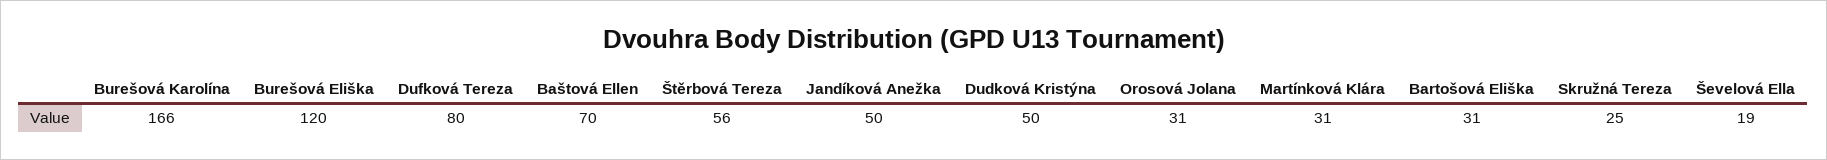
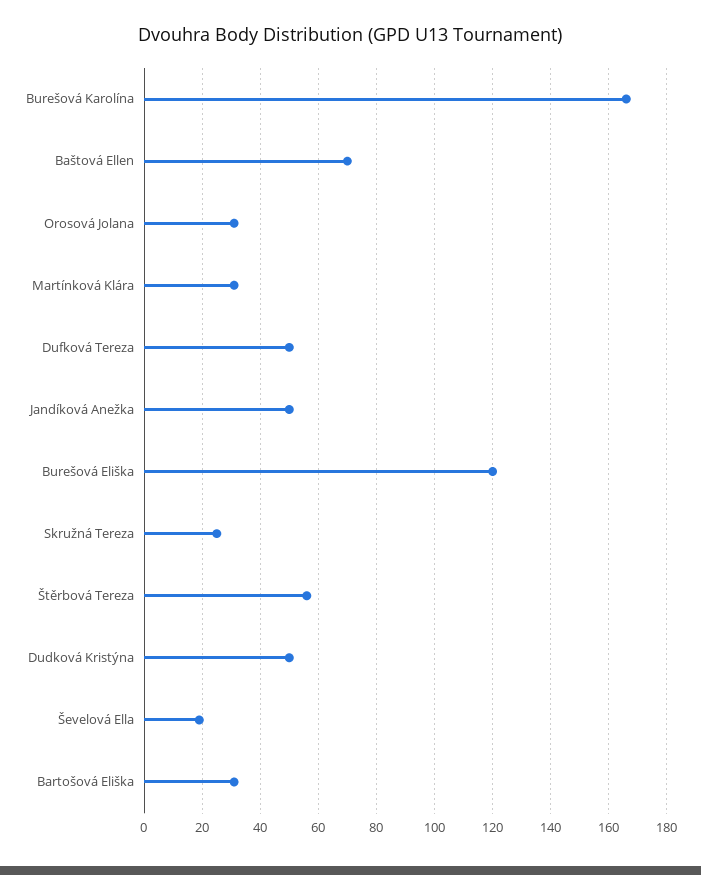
  {
    "Burešová Karolína": 166,
    "Burešová Eliška": 120,
-   "Dufková Tereza": 80,
+   "Dufková Tereza": 50,
    "Baštová Ellen": 70,
    "Štěrbová Tereza": 56,
    "Jandíková Anežka": 50,
    "Dudková Kristýna": 50,
    "Orosová Jolana": 31,
    "Martínková Klára": 31,
    "Bartošová Eliška": 31,
    "Skružná Tereza": 25,
    "Ševelová Ella": 19
  }

